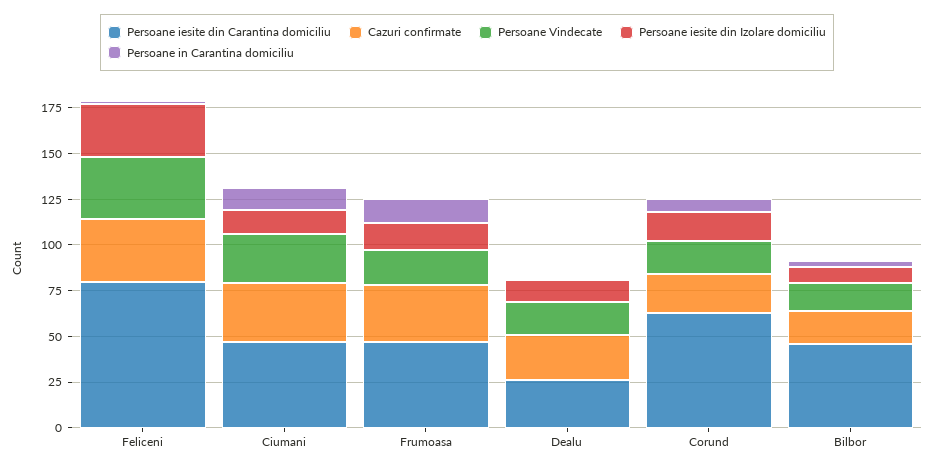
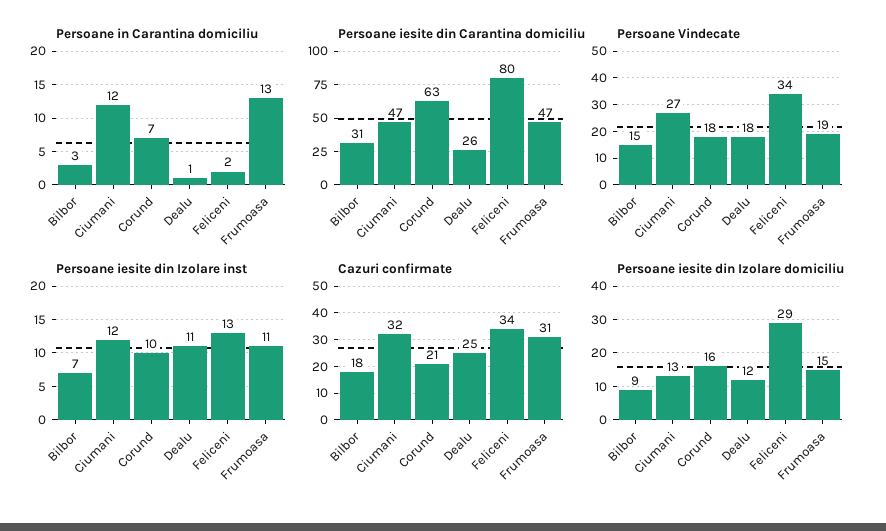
  {
    "Persoane iesite din Carantina domiciliu": {
      "Feliceni": 80,
      "Ciumani": 47,
      "Frumoasa": 47,
      "Dealu": 26,
      "Corund": 63,
-     "Bilbor": 45
+     "Bilbor": 31
    },
    "Cazuri confirmate": {
      "Feliceni": 34,
      "Ciumani": 32,
      "Frumoasa": 31,
      "Dealu": 25,
      "Corund": 21,
      "Bilbor": 18
    },
    "Persoane Vindecate": {
      "Feliceni": 34,
      "Ciumani": 27,
      "Frumoasa": 19,
      "Dealu": 18,
      "Corund": 18,
      "Bilbor": 15
    },
    "Persoane iesite din Izolare domiciliu": {
      "Feliceni": 29,
      "Ciumani": 13,
      "Frumoasa": 15,
      "Dealu": 12,
      "Corund": 16,
      "Bilbor": 9
    },
    "Persoane in Carantina domiciliu": {
      "Feliceni": 2,
      "Ciumani": 12,
      "Frumoasa": 13,
      "Dealu": 1,
      "Corund": 7,
      "Bilbor": 3
-   }
+   },
+   "Persoane iesite din Izolare inst": {
+     "Bilbor": 7,
+     "Ciumani": 12,
+     "Corund": 10,
+     "Dealu": 11,
+     "Feliceni": 13,
+     "Frumoasa": 11
+   }
  }

